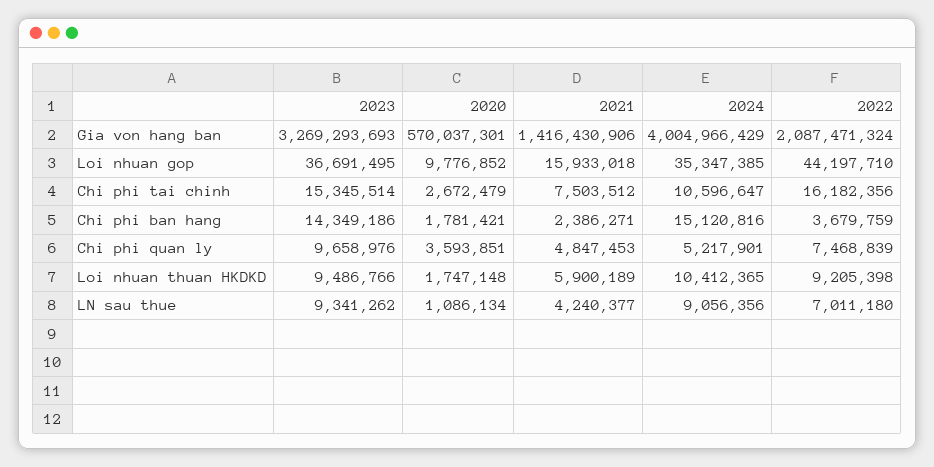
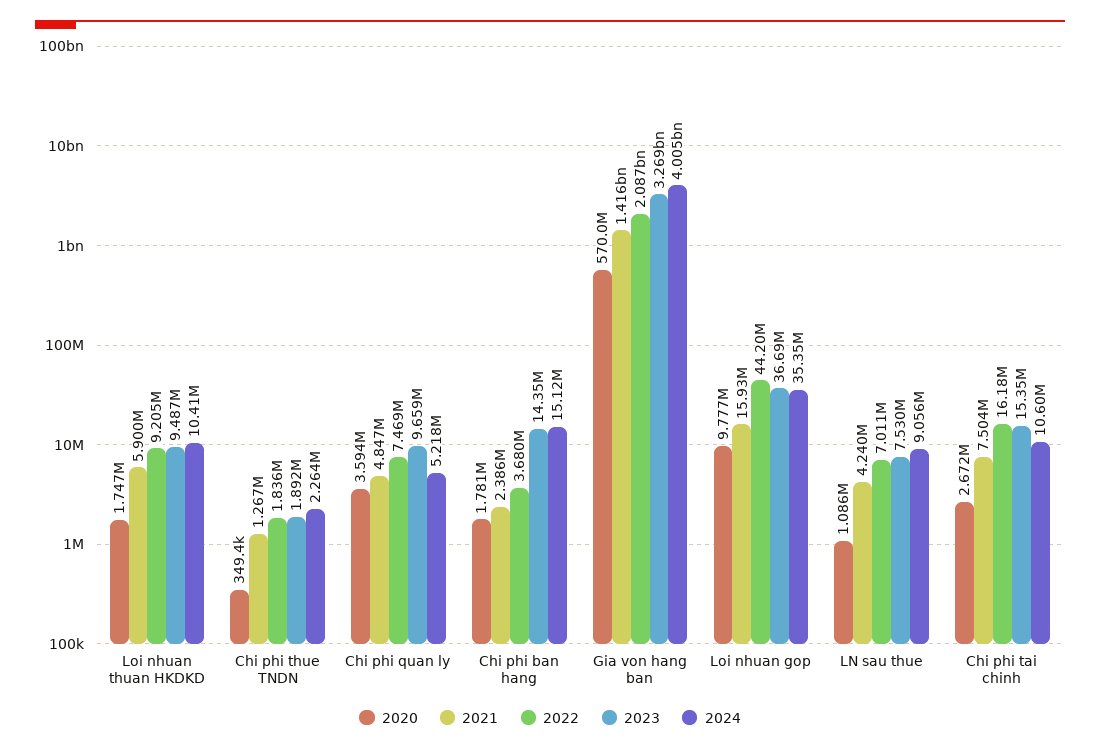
  {
    "2023": {
      "Gia von hang ban": 3269293693,
      "Loi nhuan gop": 36691495,
      "Chi phi tai chinh": 15345514,
      "Chi phi ban hang": 14349186,
      "Chi phi quan ly": 9658976,
      "Loi nhuan thuan HKDKD": 9486766,
-     "LN sau thue": 9341262
+     "LN sau thue": 7530000,
+     "Chi phi thue TNDN": 1892000
    },
    "2020": {
      "Gia von hang ban": 570037301,
      "Loi nhuan gop": 9776852,
      "Chi phi tai chinh": 2672479,
      "Chi phi ban hang": 1781421,
      "Chi phi quan ly": 3593851,
      "Loi nhuan thuan HKDKD": 1747148,
-     "LN sau thue": 1086134
+     "LN sau thue": 1086134,
+     "Chi phi thue TNDN": 349400
    },
    "2021": {
      "Gia von hang ban": 1416430906,
      "Loi nhuan gop": 15933018,
      "Chi phi tai chinh": 7503512,
      "Chi phi ban hang": 2386271,
      "Chi phi quan ly": 4847453,
      "Loi nhuan thuan HKDKD": 5900189,
-     "LN sau thue": 4240377
+     "LN sau thue": 4240377,
+     "Chi phi thue TNDN": 1267000
    },
    "2024": {
      "Gia von hang ban": 4004966429,
      "Loi nhuan gop": 35347385,
      "Chi phi tai chinh": 10596647,
      "Chi phi ban hang": 15120816,
      "Chi phi quan ly": 5217901,
      "Loi nhuan thuan HKDKD": 10412365,
-     "LN sau thue": 9056356
+     "LN sau thue": 9056356,
+     "Chi phi thue TNDN": 2264000
    },
    "2022": {
      "Gia von hang ban": 2087471324,
      "Loi nhuan gop": 44197710,
      "Chi phi tai chinh": 16182356,
      "Chi phi ban hang": 3679759,
      "Chi phi quan ly": 7468839,
      "Loi nhuan thuan HKDKD": 9205398,
-     "LN sau thue": 7011180
+     "LN sau thue": 7011180,
+     "Chi phi thue TNDN": 1836000
    }
  }

